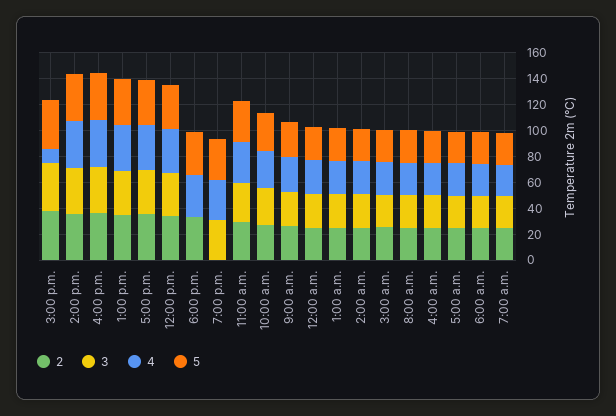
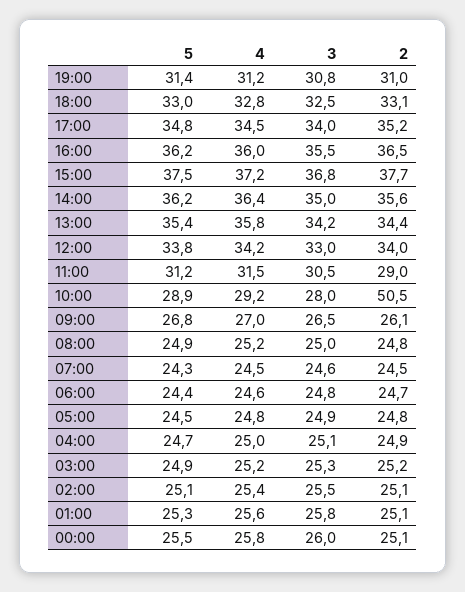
  {
    "2": {
      "3:00 p.m.": 37.7,
      "2:00 p.m.": 35.6,
      "4:00 p.m.": 36.5,
      "1:00 p.m.": 34.4,
      "5:00 p.m.": 35.2,
      "12:00 p.m.": 34,
      "6:00 p.m.": 33.1,
-     "7:00 p.m.": 0,
+     "7:00 p.m.": 31,
      "11:00 a.m.": 29,
-     "10:00 a.m.": 30,
+     "10:00 a.m.": 50.5,
      "9:00 a.m.": 26.1,
      "12:00 a.m.": 25.1,
      "1:00 a.m.": 25.1,
      "2:00 a.m.": 25.1,
      "3:00 a.m.": 25.2,
      "8:00 a.m.": 24.8,
      "4:00 a.m.": 24.9,
      "5:00 a.m.": 24.8,
      "6:00 a.m.": 24.7,
      "7:00 a.m.": 24.5
    },
    "3": {
      "3:00 p.m.": 36.8,
      "2:00 p.m.": 35,
      "4:00 p.m.": 35.5,
      "1:00 p.m.": 34.2,
      "5:00 p.m.": 34,
      "12:00 p.m.": 33,
-     "6:00 p.m.": 0,
+     "6:00 p.m.": 32.5,
      "7:00 p.m.": 30.8,
      "11:00 a.m.": 30.5,
      "10:00 a.m.": 28,
      "9:00 a.m.": 26.5,
      "12:00 a.m.": 26,
      "1:00 a.m.": 25.8,
      "2:00 a.m.": 25.5,
      "3:00 a.m.": 25.3,
      "8:00 a.m.": 25,
      "4:00 a.m.": 25.1,
      "5:00 a.m.": 24.9,
      "6:00 a.m.": 24.8,
      "7:00 a.m.": 24.6
    },
    "4": {
-     "3:00 p.m.": 10,
+     "3:00 p.m.": 37.2,
      "2:00 p.m.": 36.4,
      "4:00 p.m.": 36,
      "1:00 p.m.": 35.8,
      "5:00 p.m.": 34.5,
      "12:00 p.m.": 34.2,
      "6:00 p.m.": 32.8,
      "7:00 p.m.": 31.2,
      "11:00 a.m.": 31.5,
      "10:00 a.m.": 29.2,
      "9:00 a.m.": 27,
      "12:00 a.m.": 25.8,
      "1:00 a.m.": 25.6,
      "2:00 a.m.": 25.4,
      "3:00 a.m.": 25.2,
      "8:00 a.m.": 25.2,
      "4:00 a.m.": 25,
      "5:00 a.m.": 24.8,
      "6:00 a.m.": 24.6,
      "7:00 a.m.": 24.5
    },
    "5": {
      "3:00 p.m.": 37.5,
      "2:00 p.m.": 36.2,
      "4:00 p.m.": 36.2,
      "1:00 p.m.": 35.4,
      "5:00 p.m.": 34.8,
      "12:00 p.m.": 33.8,
      "6:00 p.m.": 33,
      "7:00 p.m.": 31.4,
      "11:00 a.m.": 31.2,
      "10:00 a.m.": 28.9,
      "9:00 a.m.": 26.8,
      "12:00 a.m.": 25.5,
      "1:00 a.m.": 25.3,
      "2:00 a.m.": 25.1,
      "3:00 a.m.": 24.9,
      "8:00 a.m.": 24.9,
      "4:00 a.m.": 24.7,
      "5:00 a.m.": 24.5,
      "6:00 a.m.": 24.4,
      "7:00 a.m.": 24.3
    }
  }

